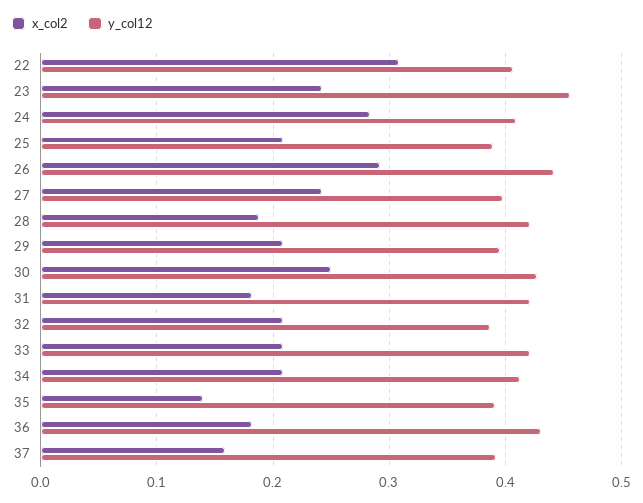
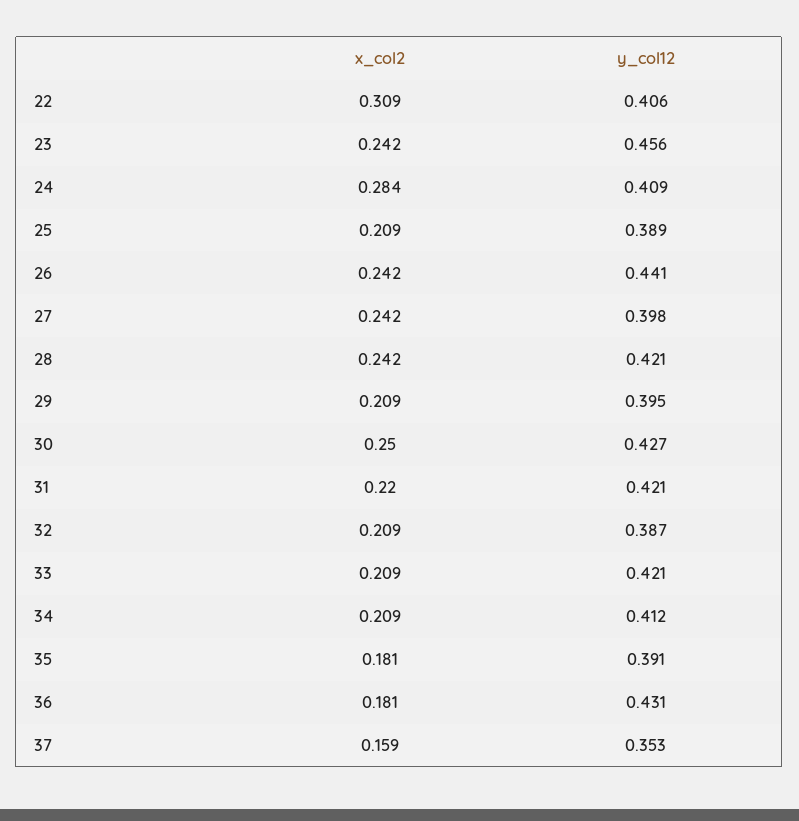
  {
    "x_col2": {
      "22": 0.309,
      "23": 0.242,
      "24": 0.284,
      "25": 0.209,
-     "26": 0.29,
+     "26": 0.242,
      "27": 0.242,
-     "28": 0.19,
+     "28": 0.242,
      "29": 0.209,
      "30": 0.25,
-     "31": 0.18,
+     "31": 0.22,
      "32": 0.209,
      "33": 0.209,
      "34": 0.209,
-     "35": 0.14,
+     "35": 0.181,
      "36": 0.181,
      "37": 0.159
    },
    "y_col12": {
      "22": 0.406,
      "23": 0.456,
      "24": 0.409,
      "25": 0.389,
      "26": 0.441,
      "27": 0.398,
      "28": 0.421,
      "29": 0.395,
      "30": 0.427,
      "31": 0.421,
      "32": 0.387,
      "33": 0.421,
      "34": 0.412,
      "35": 0.391,
      "36": 0.431,
-     "37": 0.39
+     "37": 0.353
    }
  }

